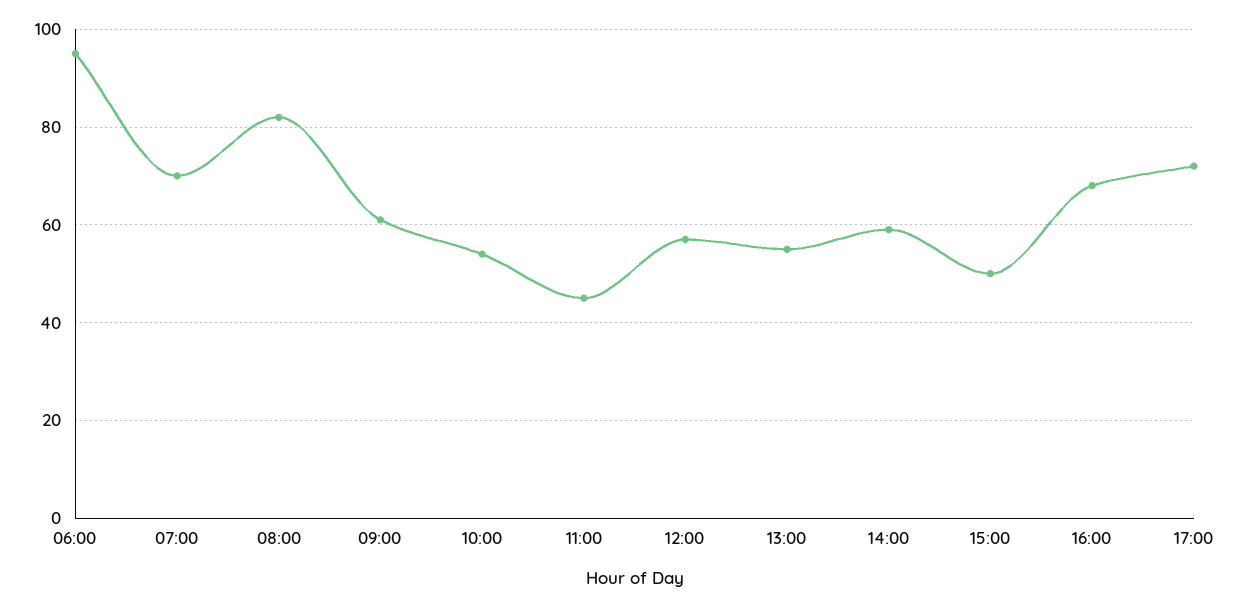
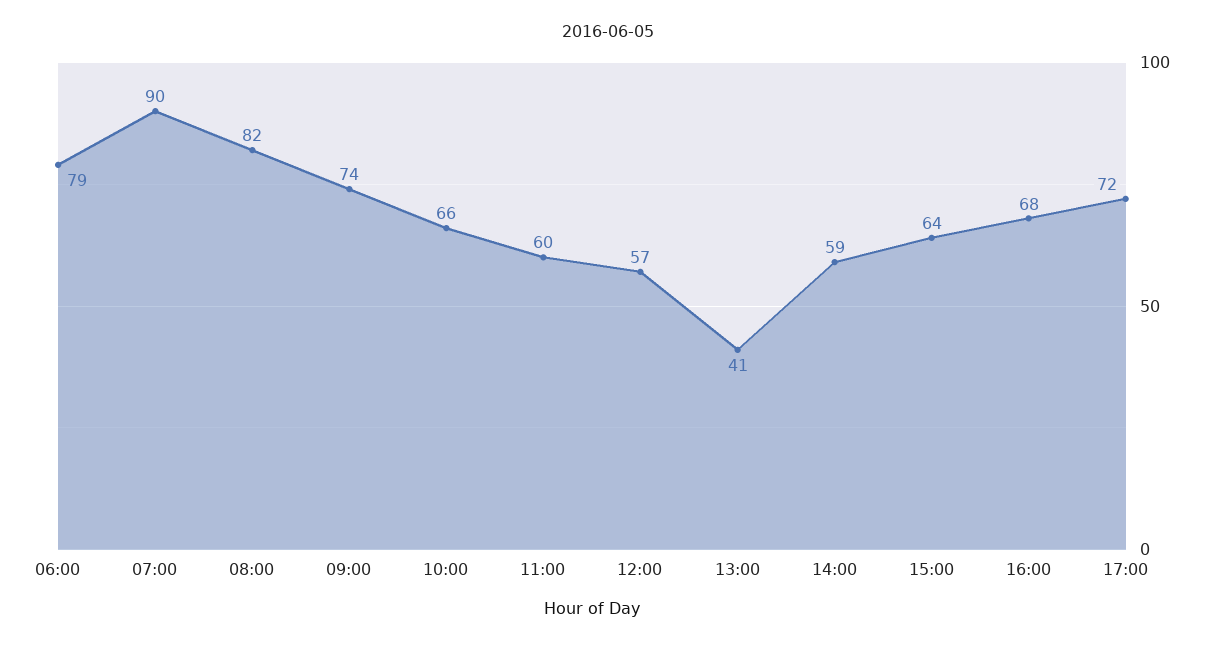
  {
-   "06:00": 95,
+   "06:00": 79,
-   "07:00": 70,
+   "07:00": 90,
    "08:00": 82,
-   "09:00": 60,
+   "09:00": 74,
-   "10:00": 55,
+   "10:00": 66,
-   "11:00": 45,
+   "11:00": 60,
    "12:00": 57,
-   "13:00": 55,
+   "13:00": 41,
    "14:00": 59,
-   "15:00": 50,
+   "15:00": 64,
    "16:00": 68,
    "17:00": 72
  }

